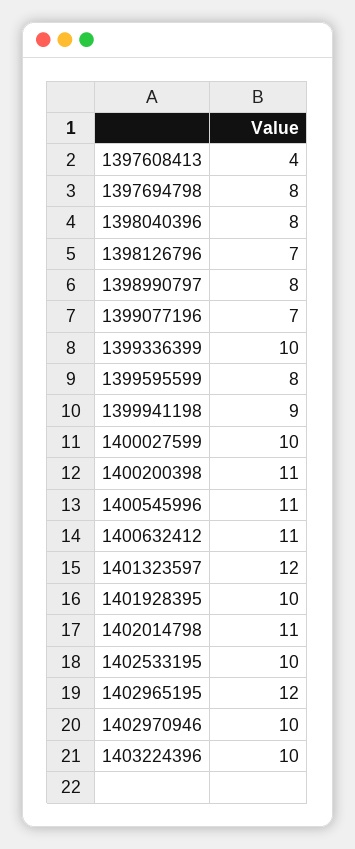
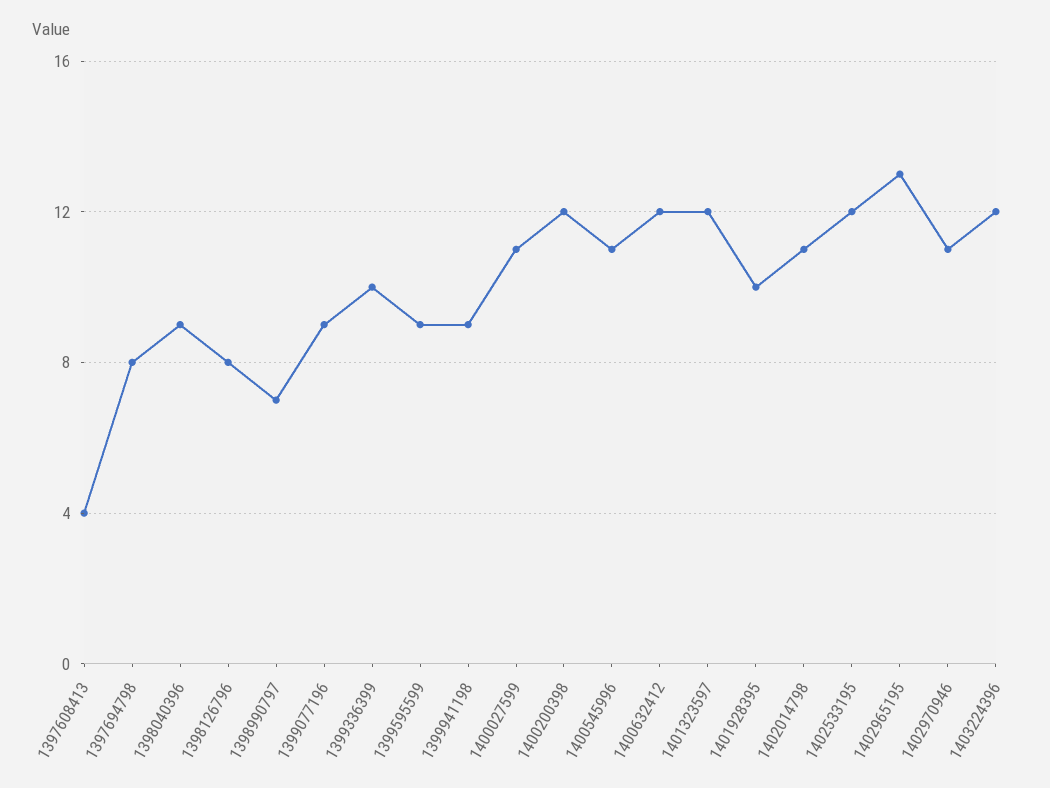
  {
    "1397608413": 4,
    "1397694798": 8,
-   "1398040396": 8,
+   "1398040396": 9,
-   "1398126796": 7,
+   "1398126796": 8,
-   "1398990797": 8,
+   "1398990797": 7,
-   "1399077196": 7,
+   "1399077196": 9,
    "1399336399": 10,
-   "1399595599": 8,
+   "1399595599": 9,
    "1399941198": 9,
-   "1400027599": 10,
+   "1400027599": 11,
-   "1400200398": 11,
+   "1400200398": 12,
    "1400545996": 11,
-   "1400632412": 11,
+   "1400632412": 12,
    "1401323597": 12,
    "1401928395": 10,
    "1402014798": 11,
-   "1402533195": 10,
+   "1402533195": 12,
-   "1402965195": 12,
+   "1402965195": 13,
-   "1402970946": 10,
+   "1402970946": 11,
-   "1403224396": 10
+   "1403224396": 12
  }

